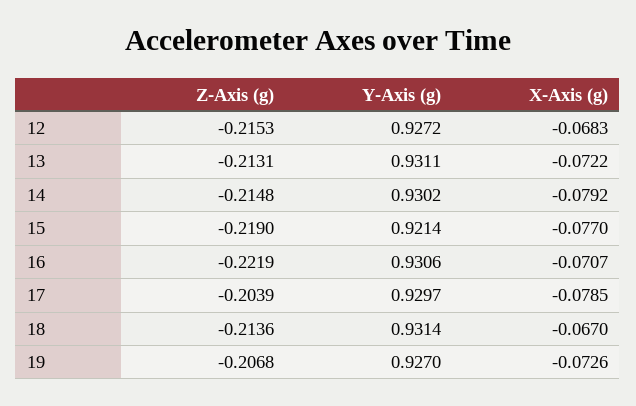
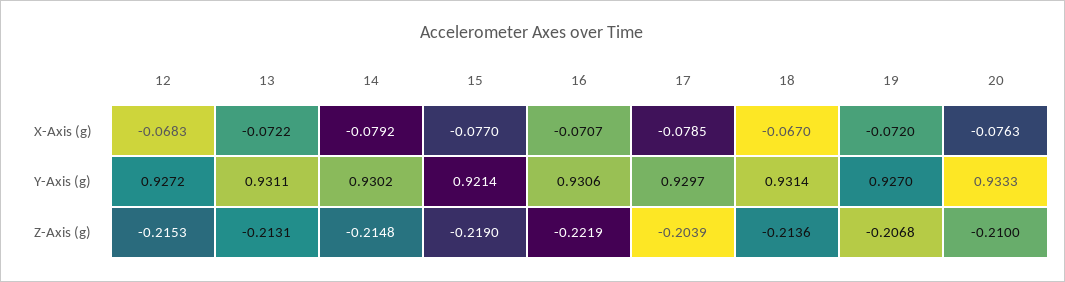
  {
    "Z-Axis (g)": {
      "12": -0.2153,
      "13": -0.2131,
      "14": -0.2148,
      "15": -0.219,
      "16": -0.2219,
      "17": -0.2039,
      "18": -0.2136,
-     "19": -0.2068
+     "19": -0.2068,
+     "20": -0.21
    },
    "Y-Axis (g)": {
      "12": 0.9272,
      "13": 0.9311,
      "14": 0.9302,
      "15": 0.9214,
      "16": 0.9306,
      "17": 0.9297,
      "18": 0.9314,
-     "19": 0.927
+     "19": 0.927,
+     "20": 0.9333
    },
    "X-Axis (g)": {
      "12": -0.0683,
      "13": -0.0722,
      "14": -0.0792,
      "15": -0.077,
      "16": -0.0707,
      "17": -0.0785,
      "18": -0.067,
-     "19": -0.0726
+     "19": -0.072,
+     "20": -0.0763
    }
  }

